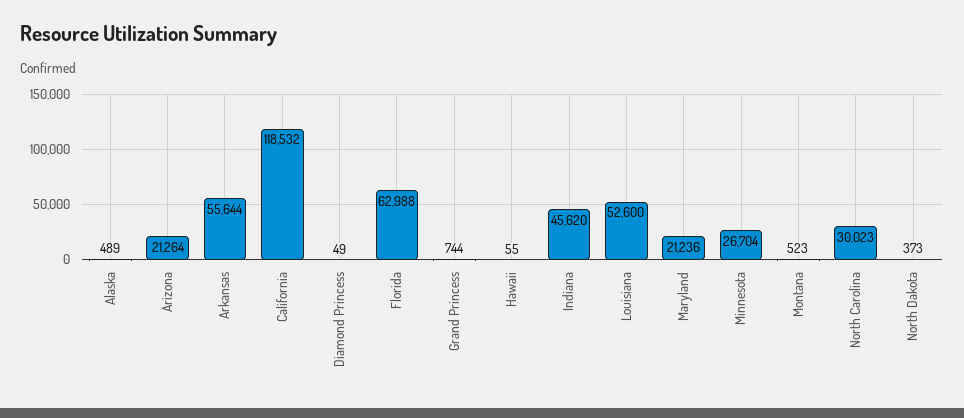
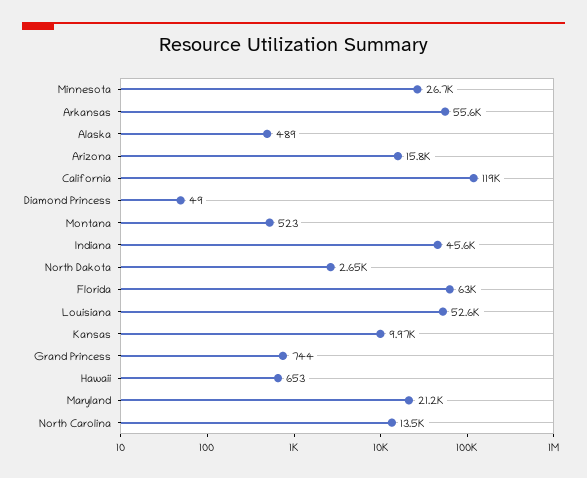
  {
    "Alaska": 489,
-   "Arizona": 21264,
+   "Arizona": 15800,
    "Arkansas": 55644,
    "California": 118532,
    "Diamond Princess": 49,
    "Florida": 62988,
    "Grand Princess": 744,
-   "Hawaii": 55,
+   "Hawaii": 653,
    "Indiana": 45620,
    "Louisiana": 52600,
    "Maryland": 21236,
    "Minnesota": 26704,
    "Montana": 523,
-   "North Carolina": 30023,
+   "North Carolina": 13500,
-   "North Dakota": 373
+   "North Dakota": 2650,
+   "Kansas": 9970
  }

